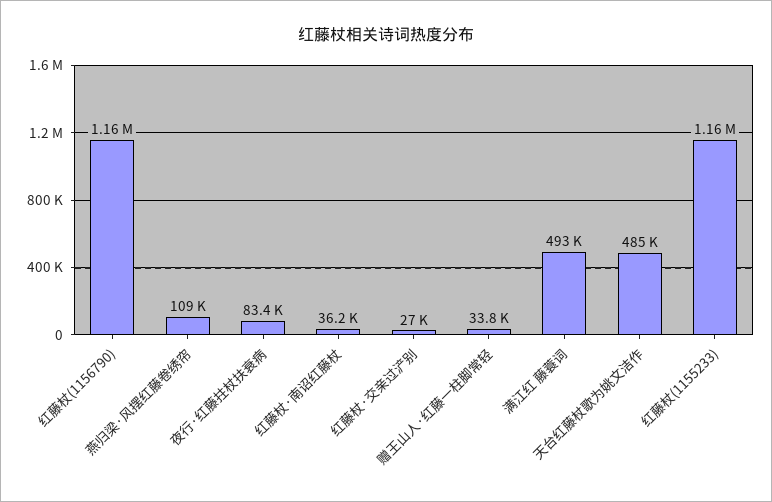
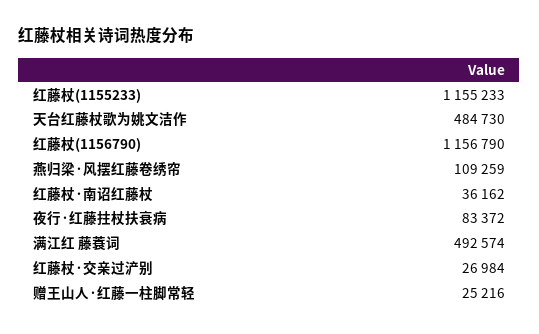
  {
    "红藤杖(1156790)": 1156790,
    "燕归梁·风摆红藤卷绣帘": 109259,
    "夜行·红藤拄杖扶衰病": 83372,
    "红藤杖·南诏红藤杖": 36162,
    "红藤杖·交亲过浐别": 26984,
-   "赠王山人·红藤一柱脚常轻": 33800,
+   "赠王山人·红藤一柱脚常轻": 25216,
    "满江红 藤蓑词": 492574,
    "天台红藤杖歌为姚文洁作": 484730,
    "红藤杖(1155233)": 1155233
  }

